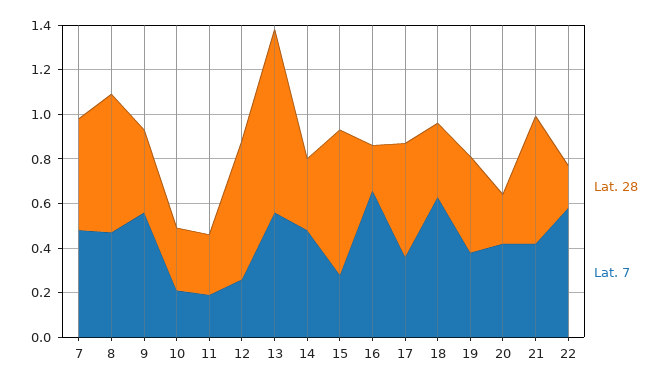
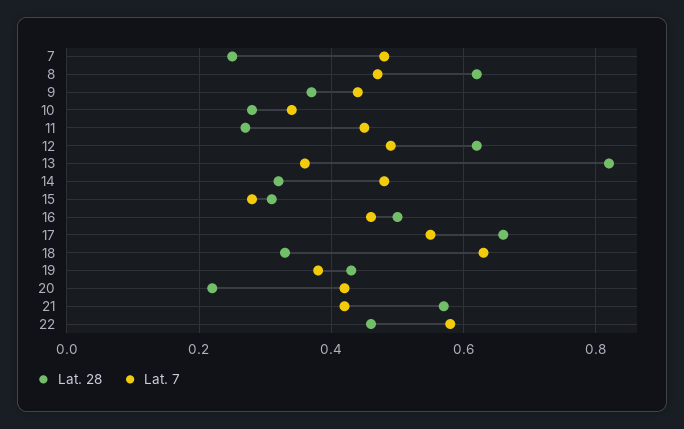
  {
    "Lat. 28": {
-     "7": 0.5,
+     "7": 0.25,
      "8": 0.6,
      "9": 0.35,
      "10": 0.3,
      "11": 0.25,
      "12": 0.6,
      "13": 0.8,
      "14": 0.3,
-     "15": 0.65,
+     "15": 0.3,
-     "16": 0.2,
+     "16": 0.5,
-     "17": 0.5,
+     "17": 0.65,
      "18": 0.35,
      "19": 0.45,
      "20": 0.2,
      "21": 0.55,
-     "22": 0.2
+     "22": 0.45
    },
    "Lat. 7": {
      "7": 0.5,
      "8": 0.45,
-     "9": 0.55,
+     "9": 0.45,
-     "10": 0.2,
+     "10": 0.35,
-     "11": 0.2,
+     "11": 0.45,
-     "12": 0.25,
+     "12": 0.5,
-     "13": 0.55,
+     "13": 0.35,
      "14": 0.5,
      "15": 0.3,
-     "16": 0.65,
+     "16": 0.45,
-     "17": 0.35,
+     "17": 0.55,
      "18": 0.65,
      "19": 0.4,
      "20": 0.4,
      "21": 0.4,
      "22": 0.6
    }
  }

